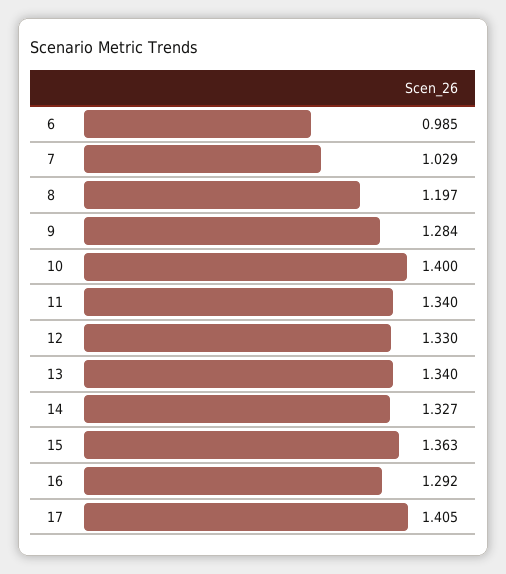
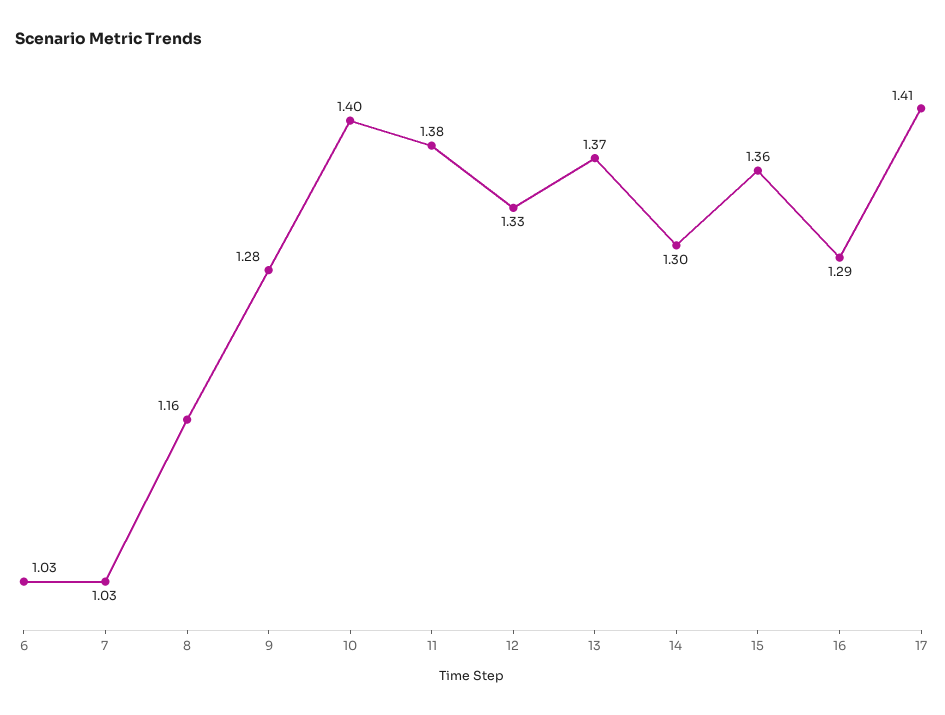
  {
-   "6": 0.985,
+   "6": 1.03,
    "7": 1.029,
-   "8": 1.197,
+   "8": 1.16,
    "9": 1.284,
    "10": 1.4,
-   "11": 1.34,
+   "11": 1.38,
    "12": 1.33,
-   "13": 1.34,
+   "13": 1.37,
-   "14": 1.327,
+   "14": 1.3,
    "15": 1.363,
    "16": 1.292,
    "17": 1.405
  }

